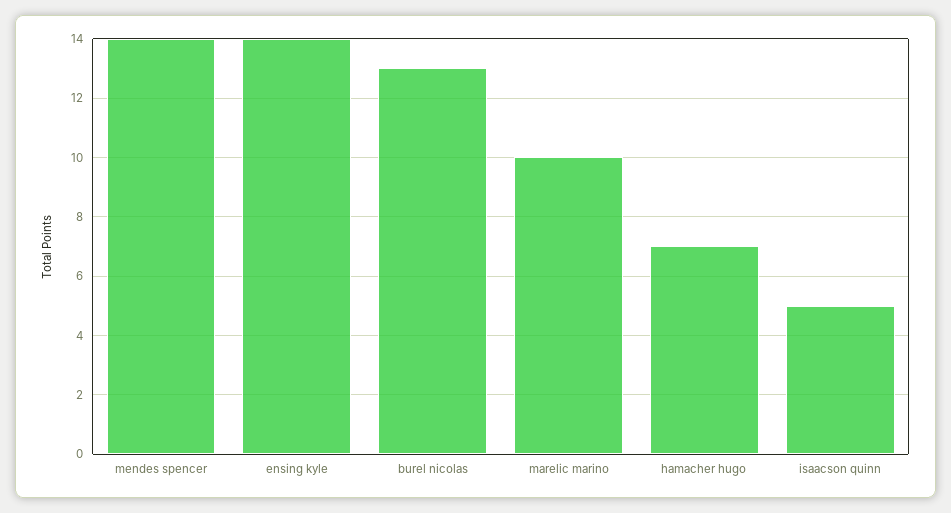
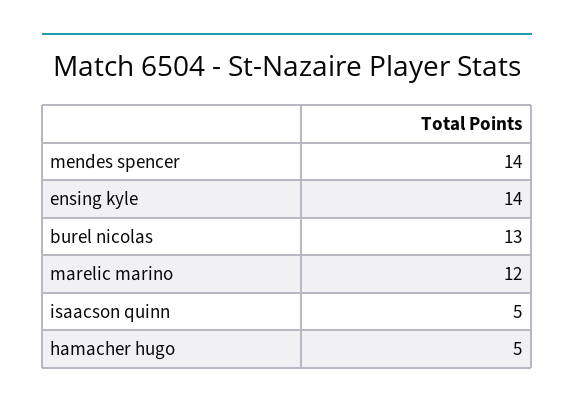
  {
    "mendes spencer": 14,
    "ensing kyle": 14,
    "burel nicolas": 13,
-   "marelic marino": 10,
+   "marelic marino": 12,
-   "hamacher hugo": 7,
+   "hamacher hugo": 5,
    "isaacson quinn": 5
  }

